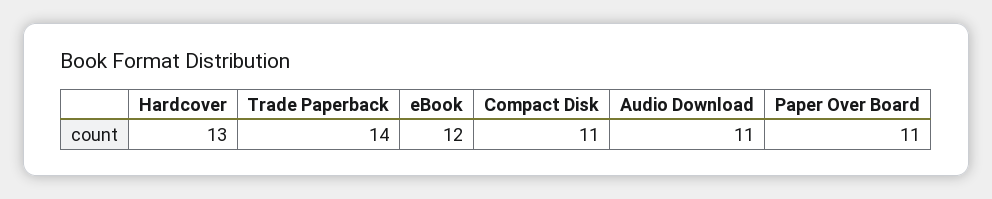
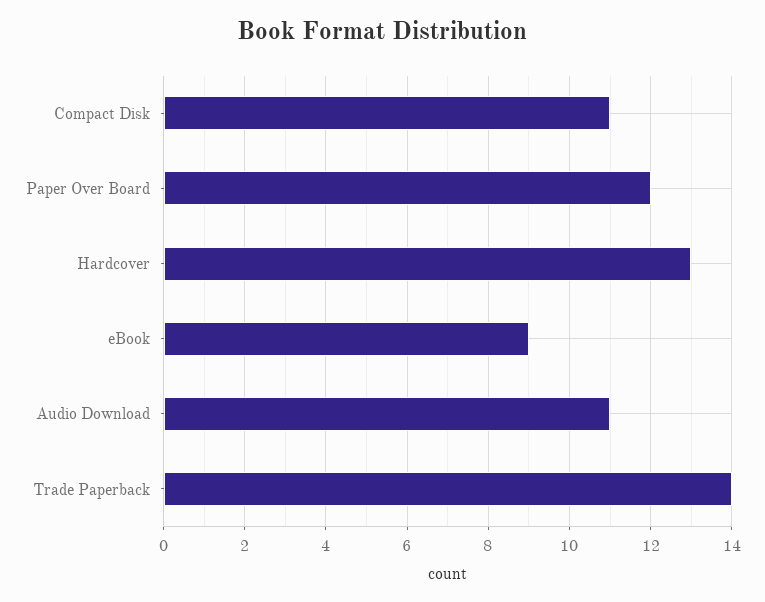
  {
    "Hardcover": 13,
    "Trade Paperback": 14,
-   "eBook": 12,
+   "eBook": 9,
    "Compact Disk": 11,
    "Audio Download": 11,
-   "Paper Over Board": 11
+   "Paper Over Board": 12
  }

